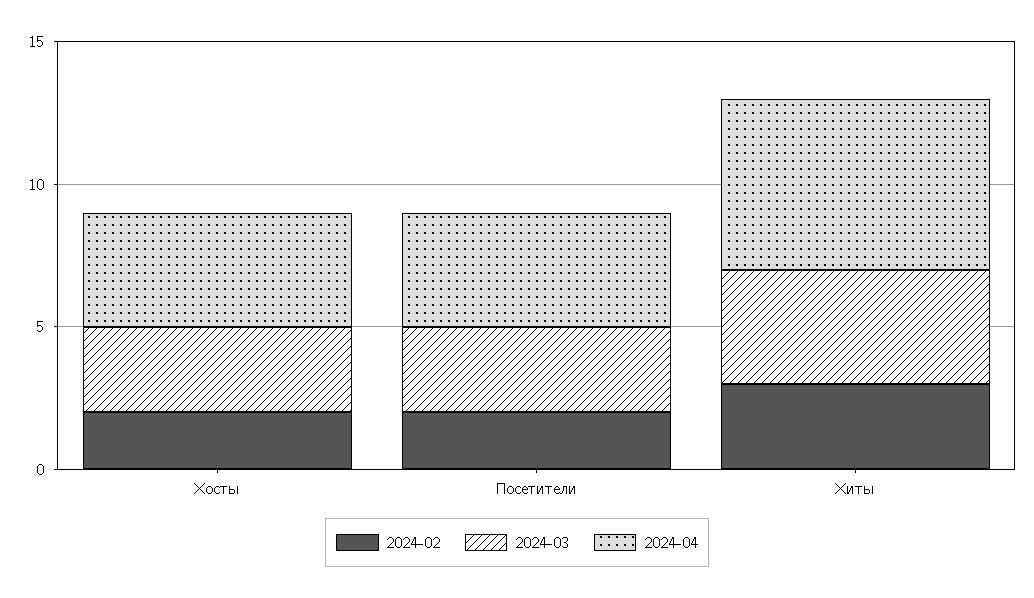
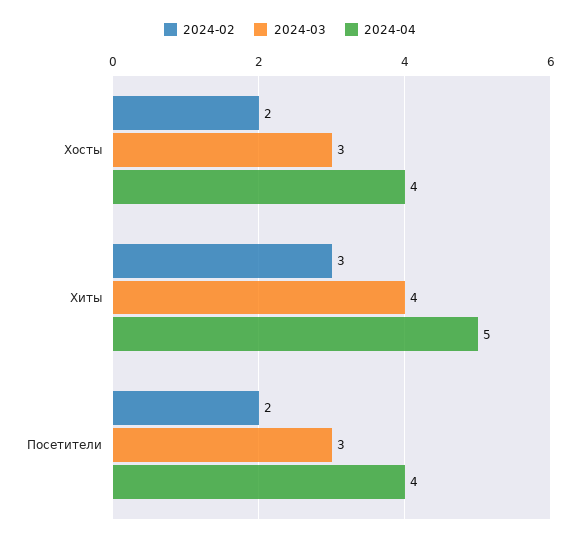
  {
    "2024-02": {
      "Хосты": 2,
      "Посетители": 2,
      "Хиты": 3
    },
    "2024-03": {
      "Хосты": 3,
      "Посетители": 3,
      "Хиты": 4
    },
    "2024-04": {
      "Хосты": 4,
      "Посетители": 4,
-     "Хиты": 6
+     "Хиты": 5
    }
  }

